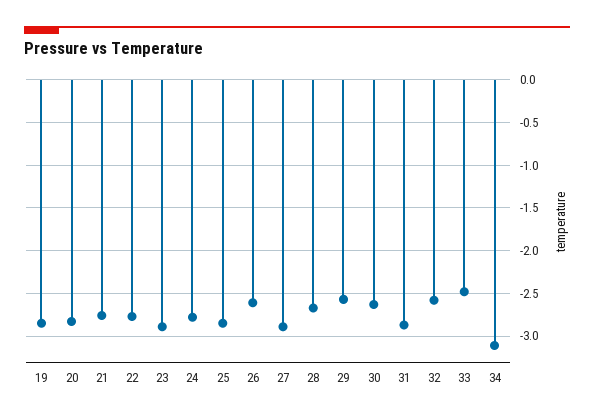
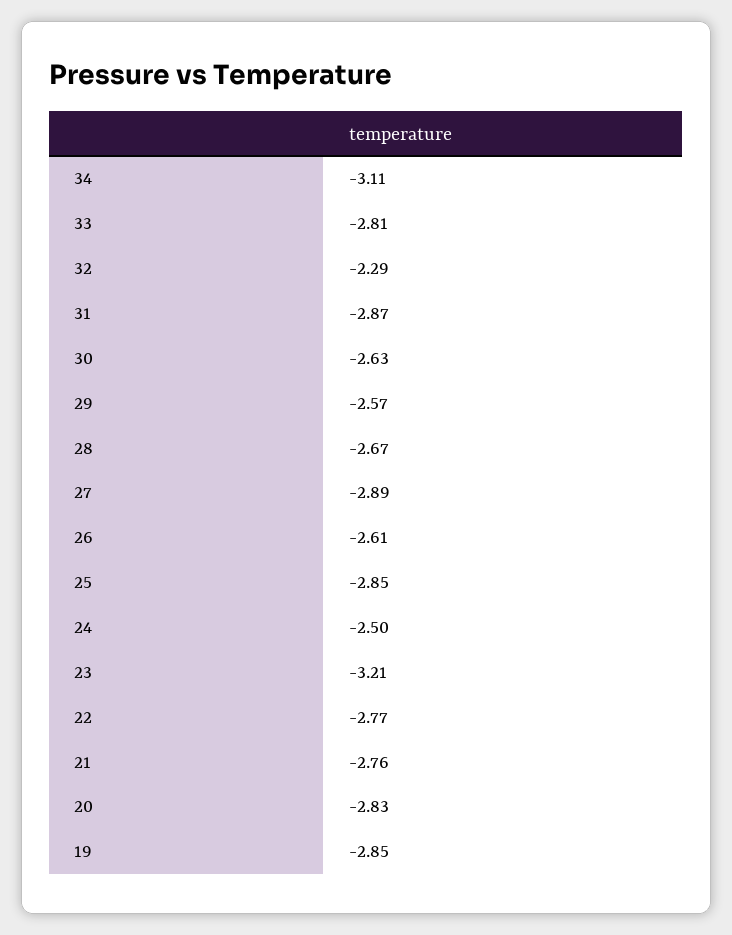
  {
    "19": -2.85,
    "20": -2.83,
    "21": -2.76,
    "22": -2.77,
-   "23": -2.9,
+   "23": -3.21,
-   "24": -2.8,
+   "24": -2.5,
    "25": -2.85,
    "26": -2.61,
    "27": -2.89,
    "28": -2.67,
    "29": -2.57,
    "30": -2.63,
    "31": -2.87,
-   "32": -2.6,
+   "32": -2.29,
-   "33": -2.5,
+   "33": -2.81,
    "34": -3.11
  }

